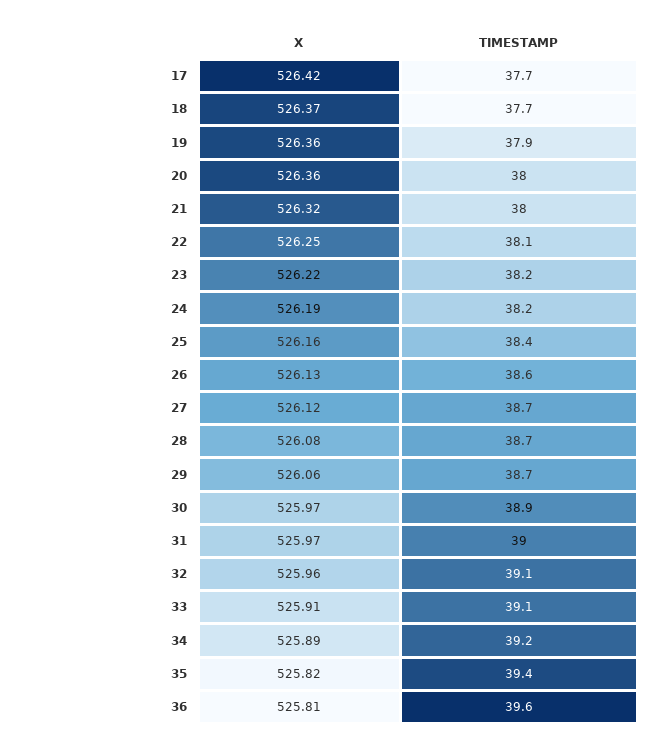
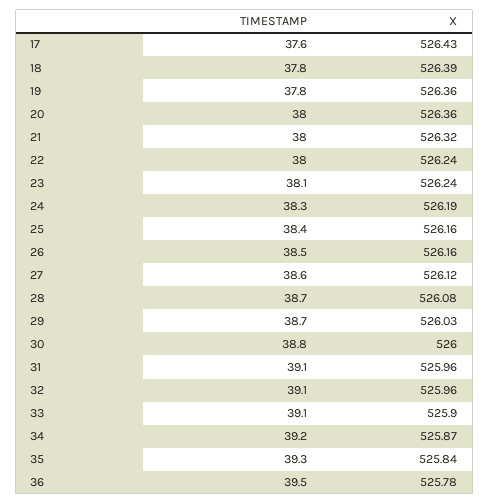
  {
    "X": {
-     "17": 526.42,
+     "17": 526.43,
-     "18": 526.37,
+     "18": 526.39,
      "19": 526.36,
      "20": 526.36,
      "21": 526.32,
-     "22": 526.25,
+     "22": 526.24,
-     "23": 526.22,
+     "23": 526.24,
      "24": 526.19,
      "25": 526.16,
-     "26": 526.13,
+     "26": 526.16,
      "27": 526.12,
      "28": 526.08,
-     "29": 526.06,
+     "29": 526.03,
-     "30": 525.97,
+     "30": 526,
-     "31": 525.97,
+     "31": 525.96,
      "32": 525.96,
-     "33": 525.91,
+     "33": 525.9,
-     "34": 525.89,
+     "34": 525.87,
-     "35": 525.82,
+     "35": 525.84,
-     "36": 525.81
+     "36": 525.78
    },
    "TIMESTAMP": {
-     "17": 37.7,
+     "17": 37.6,
-     "18": 37.7,
+     "18": 37.8,
-     "19": 37.9,
+     "19": 37.8,
      "20": 38,
      "21": 38,
-     "22": 38.1,
+     "22": 38,
-     "23": 38.2,
+     "23": 38.1,
-     "24": 38.2,
+     "24": 38.3,
      "25": 38.4,
-     "26": 38.6,
+     "26": 38.5,
-     "27": 38.7,
+     "27": 38.6,
      "28": 38.7,
      "29": 38.7,
-     "30": 38.9,
+     "30": 38.8,
-     "31": 39,
+     "31": 39.1,
      "32": 39.1,
      "33": 39.1,
      "34": 39.2,
-     "35": 39.4,
+     "35": 39.3,
-     "36": 39.6
+     "36": 39.5
    }
  }

